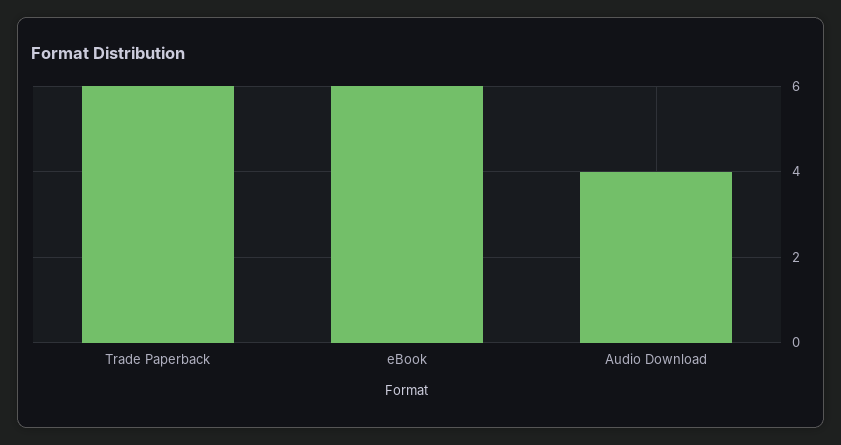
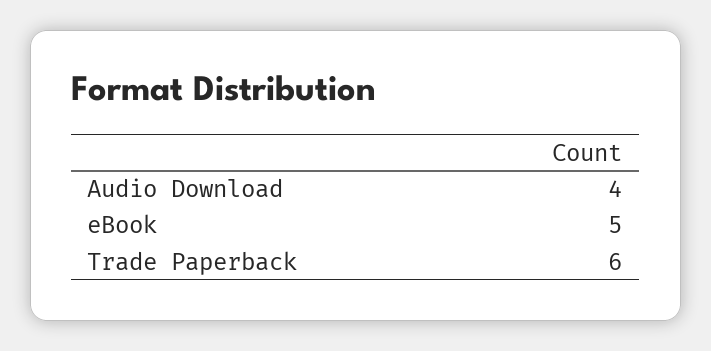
  {
    "Trade Paperback": 6,
-   "eBook": 6,
+   "eBook": 5,
    "Audio Download": 4
  }

